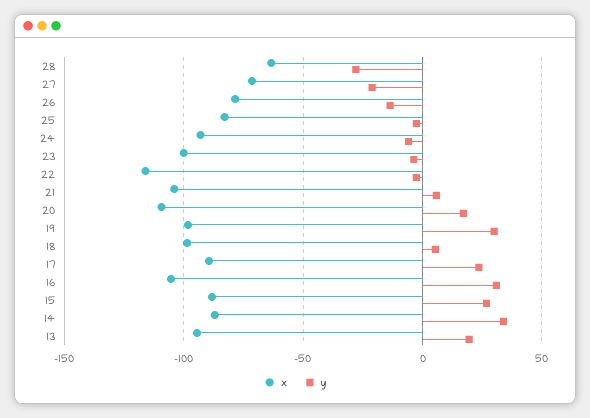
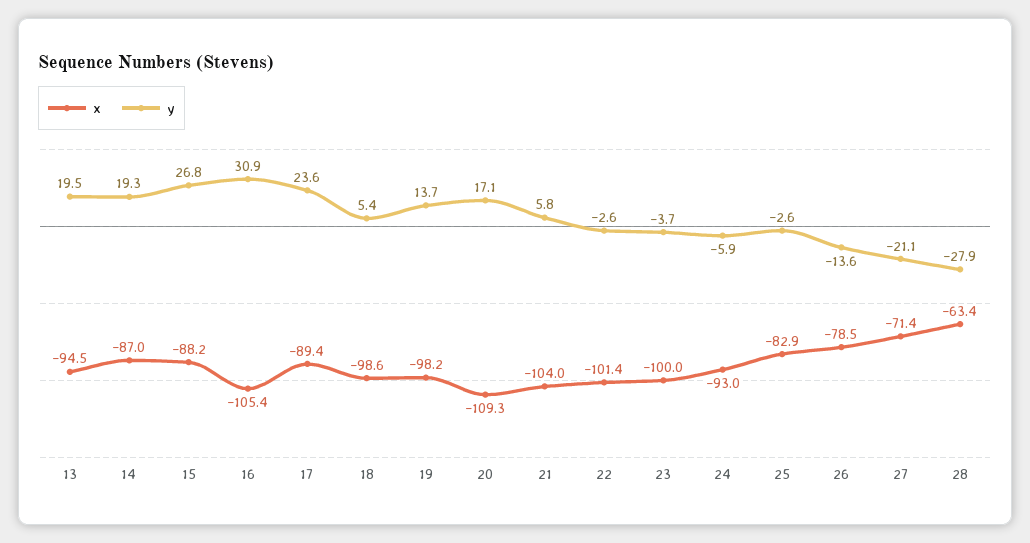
  {
    "x": {
      "28": -63.4,
      "27": -71.4,
      "26": -78.5,
      "25": -82.9,
      "24": -93,
      "23": -100,
-     "22": -115,
+     "22": -101.4,
      "21": -104,
      "20": -109.3,
      "19": -98.2,
      "18": -98.6,
      "17": -89.4,
      "16": -105.4,
      "15": -88.2,
      "14": -87,
      "13": -94.5
    },
    "y": {
      "28": -27.9,
      "27": -21.1,
      "26": -13.6,
      "25": -2.6,
      "24": -5.9,
      "23": -3.7,
      "22": -2.6,
      "21": 5.8,
      "20": 17.1,
-     "19": 30,
+     "19": 13.7,
      "18": 5.4,
      "17": 23.6,
      "16": 30.9,
      "15": 26.8,
-     "14": 35,
+     "14": 19.3,
      "13": 19.5
    }
  }

